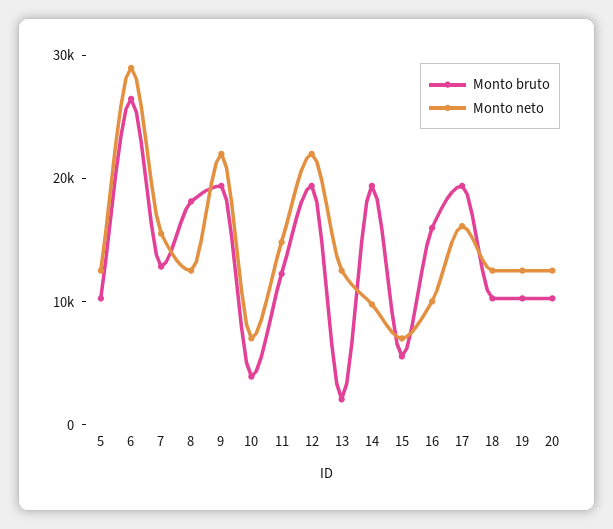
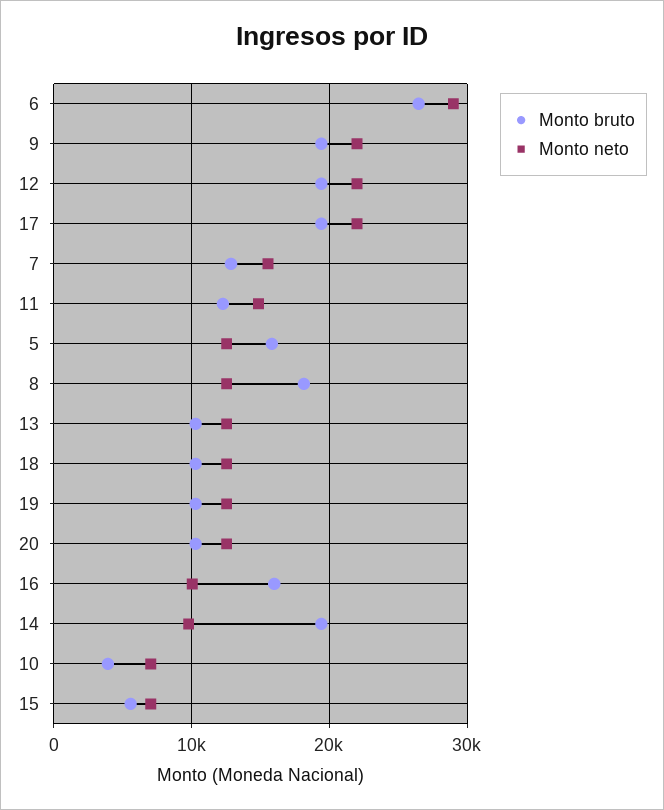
  {
    "Monto bruto": {
-     "5": 10000,
+     "5": 16000,
      "6": 26000,
      "7": 13000,
      "8": 18000,
      "9": 19000,
      "10": 4000,
      "11": 12000,
      "12": 19000,
-     "13": 2000,
+     "13": 10000,
      "14": 19000,
      "15": 6000,
      "16": 16000,
      "17": 19000,
      "18": 10000,
      "19": 10000,
      "20": 10000
    },
    "Monto neto": {
      "5": 13000,
      "6": 29000,
      "7": 16000,
      "8": 13000,
      "9": 22000,
      "10": 7000,
      "11": 15000,
      "12": 22000,
      "13": 13000,
      "14": 10000,
      "15": 7000,
      "16": 10000,
-     "17": 16000,
+     "17": 22000,
      "18": 13000,
      "19": 13000,
      "20": 13000
    }
  }

